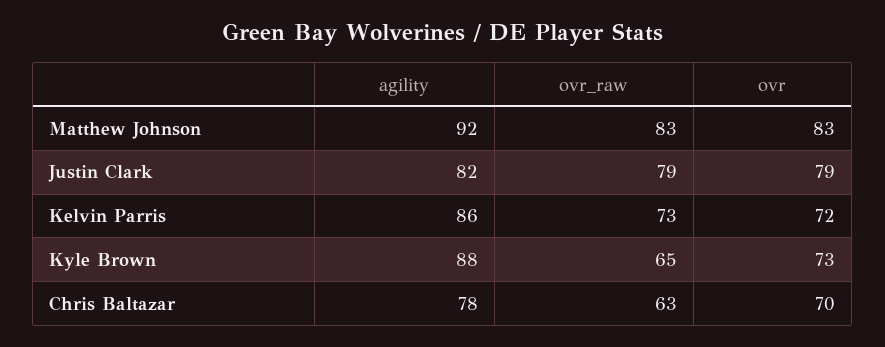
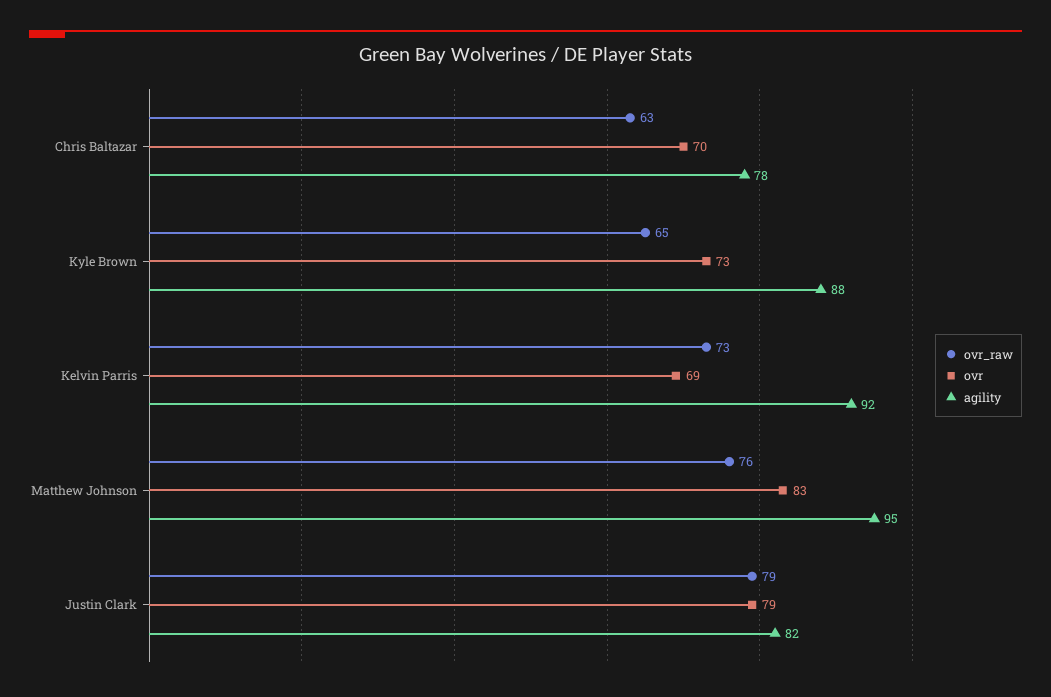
  {
    "agility": {
-     "Matthew Johnson": 92,
+     "Matthew Johnson": 95,
      "Justin Clark": 82,
-     "Kelvin Parris": 86,
+     "Kelvin Parris": 92,
      "Kyle Brown": 88,
      "Chris Baltazar": 78
    },
    "ovr_raw": {
-     "Matthew Johnson": 83,
+     "Matthew Johnson": 76,
      "Justin Clark": 79,
      "Kelvin Parris": 73,
      "Kyle Brown": 65,
      "Chris Baltazar": 63
    },
    "ovr": {
      "Matthew Johnson": 83,
      "Justin Clark": 79,
-     "Kelvin Parris": 72,
+     "Kelvin Parris": 69,
      "Kyle Brown": 73,
      "Chris Baltazar": 70
    }
  }

